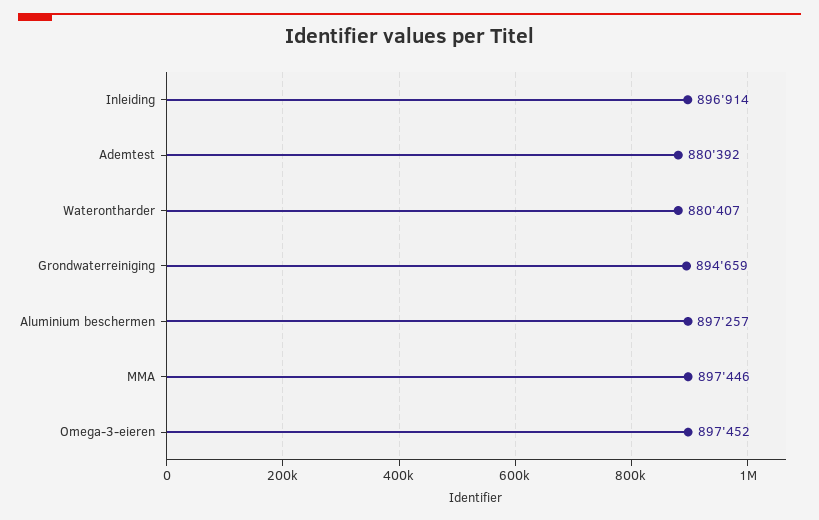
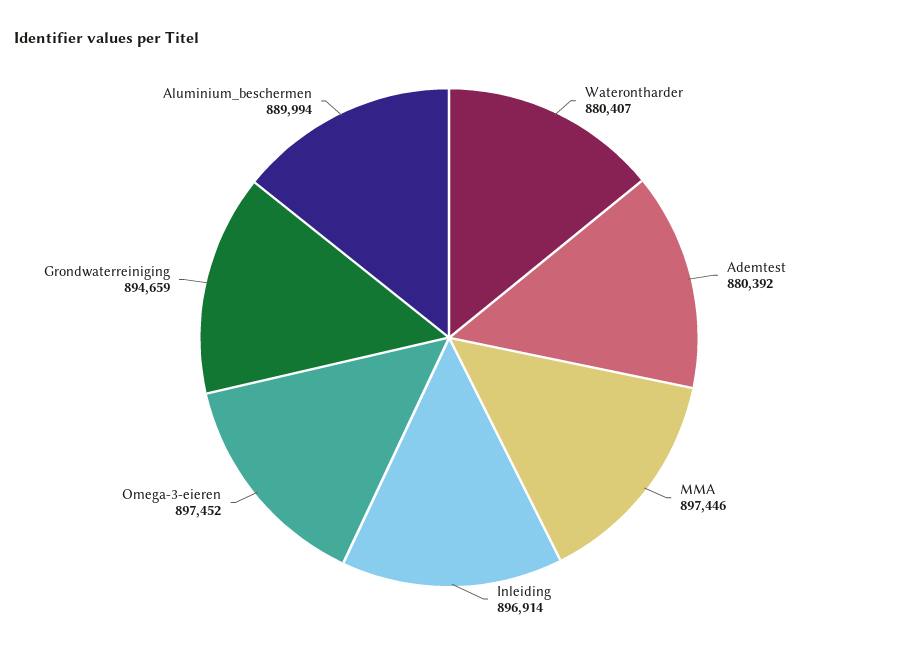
  {
    "Inleiding": 896914,
    "Ademtest": 880392,
    "Waterontharder": 880407,
    "Grondwaterreiniging": 894659,
-   "Aluminium beschermen": 897257,
+   "Aluminium beschermen": 889994,
    "MMA": 897446,
    "Omega-3-eieren": 897452
  }

